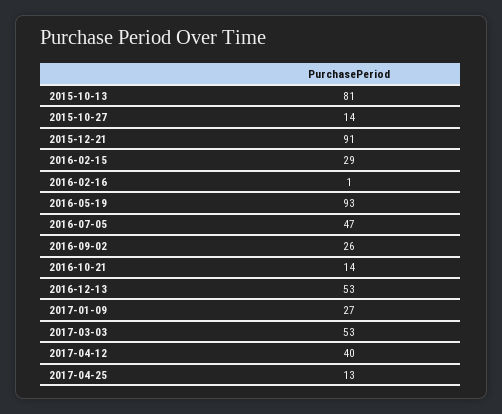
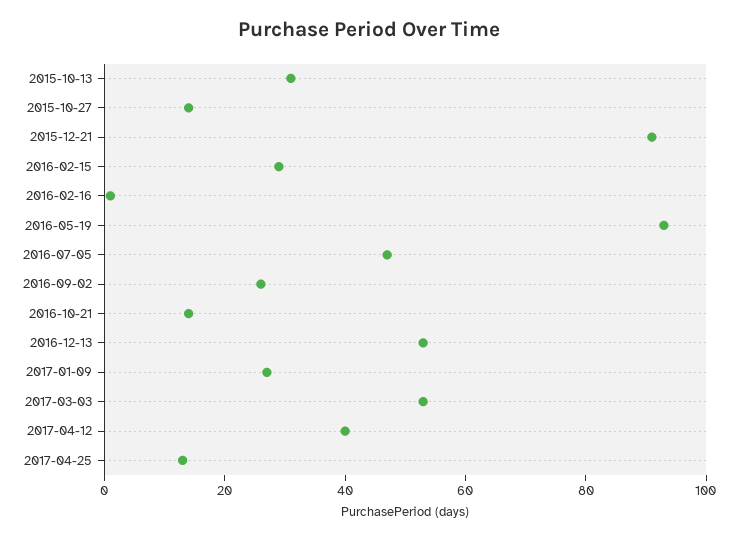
  {
-   "2015-10-13": 81,
+   "2015-10-13": 30,
    "2015-10-27": 14,
    "2015-12-21": 91,
    "2016-02-15": 29,
    "2016-02-16": 1,
    "2016-05-19": 93,
    "2016-07-05": 47,
    "2016-09-02": 26,
    "2016-10-21": 14,
    "2016-12-13": 53,
    "2017-01-09": 27,
    "2017-03-03": 53,
    "2017-04-12": 40,
    "2017-04-25": 13
  }

